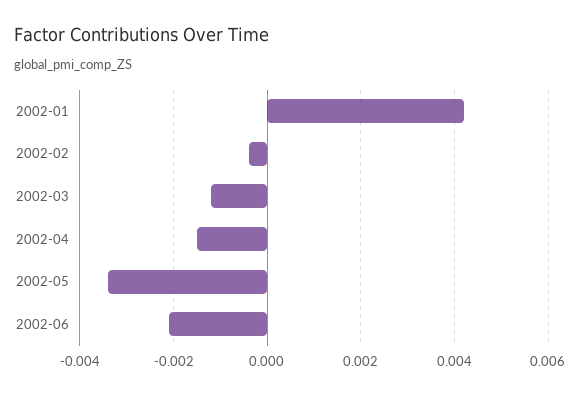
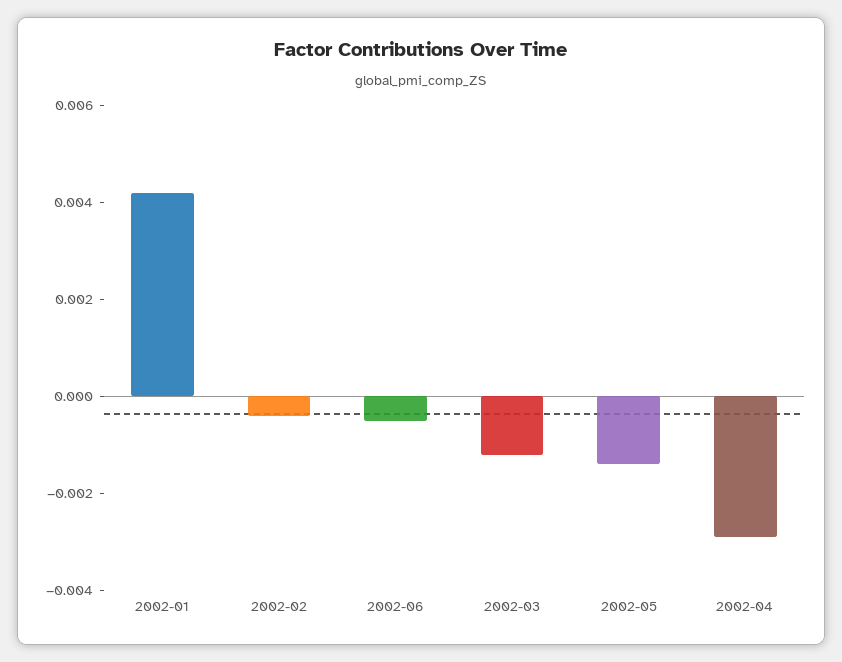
  {
    "2002-01": 0.004,
    "2002-02": -0.0005,
    "2002-03": -0.001,
-   "2002-04": -0.0015,
+   "2002-04": -0.003,
-   "2002-05": -0.0035,
+   "2002-05": -0.0015,
-   "2002-06": -0.002
+   "2002-06": -0.0005
  }

